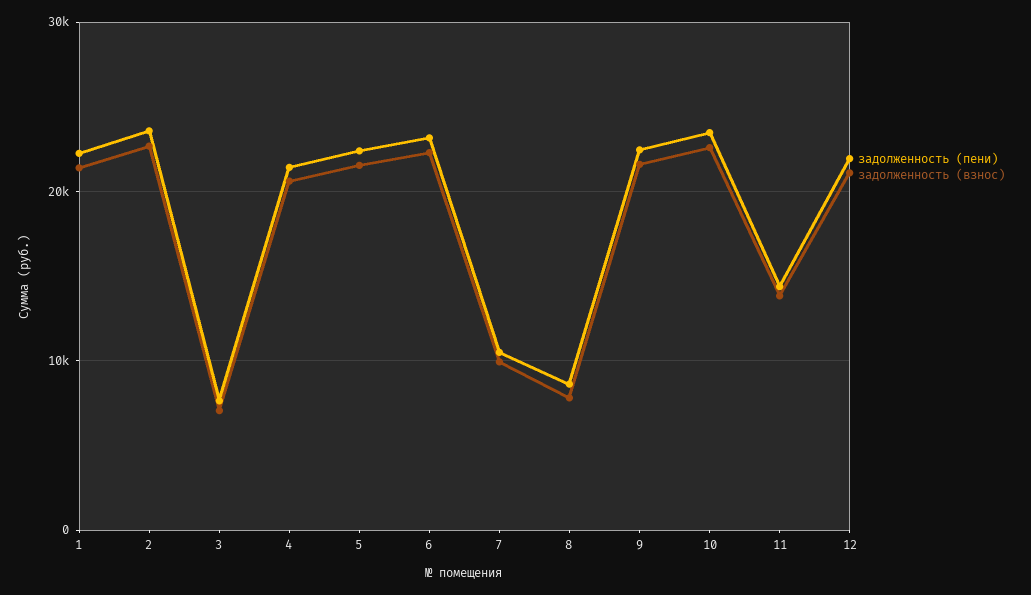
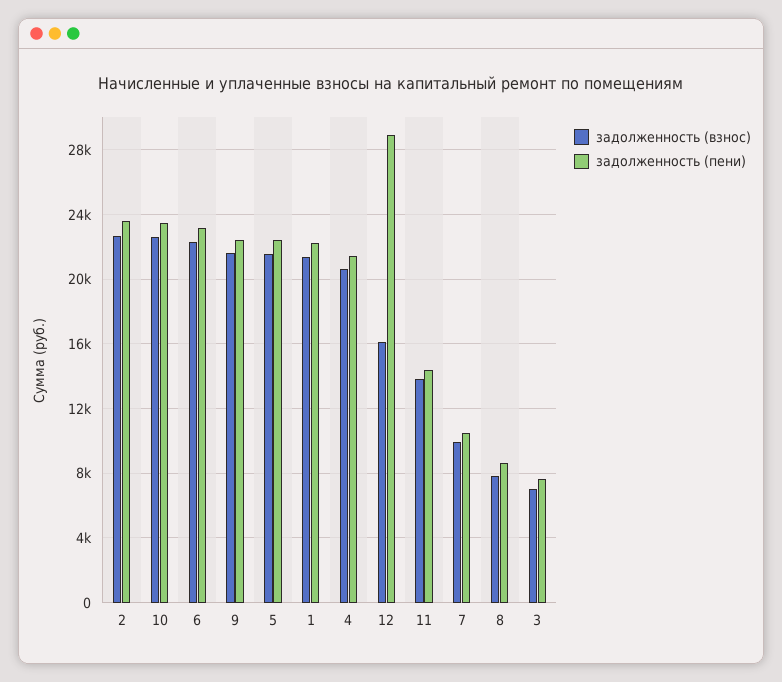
  {
    "задолженность (пени)": {
      "1": 22000,
      "2": 23500,
      "3": 7500,
      "4": 21500,
      "5": 22500,
      "6": 23000,
      "7": 10500,
      "8": 8500,
      "9": 22500,
      "10": 23500,
      "11": 14500,
-     "12": 22000
+     "12": 29000
    },
    "задолженность (взнос)": {
      "1": 21500,
      "2": 22500,
      "3": 7000,
      "4": 20500,
      "5": 21500,
      "6": 22500,
      "7": 10000,
      "8": 8000,
      "9": 21500,
      "10": 22500,
      "11": 14000,
-     "12": 21000
+     "12": 16000
    }
  }

